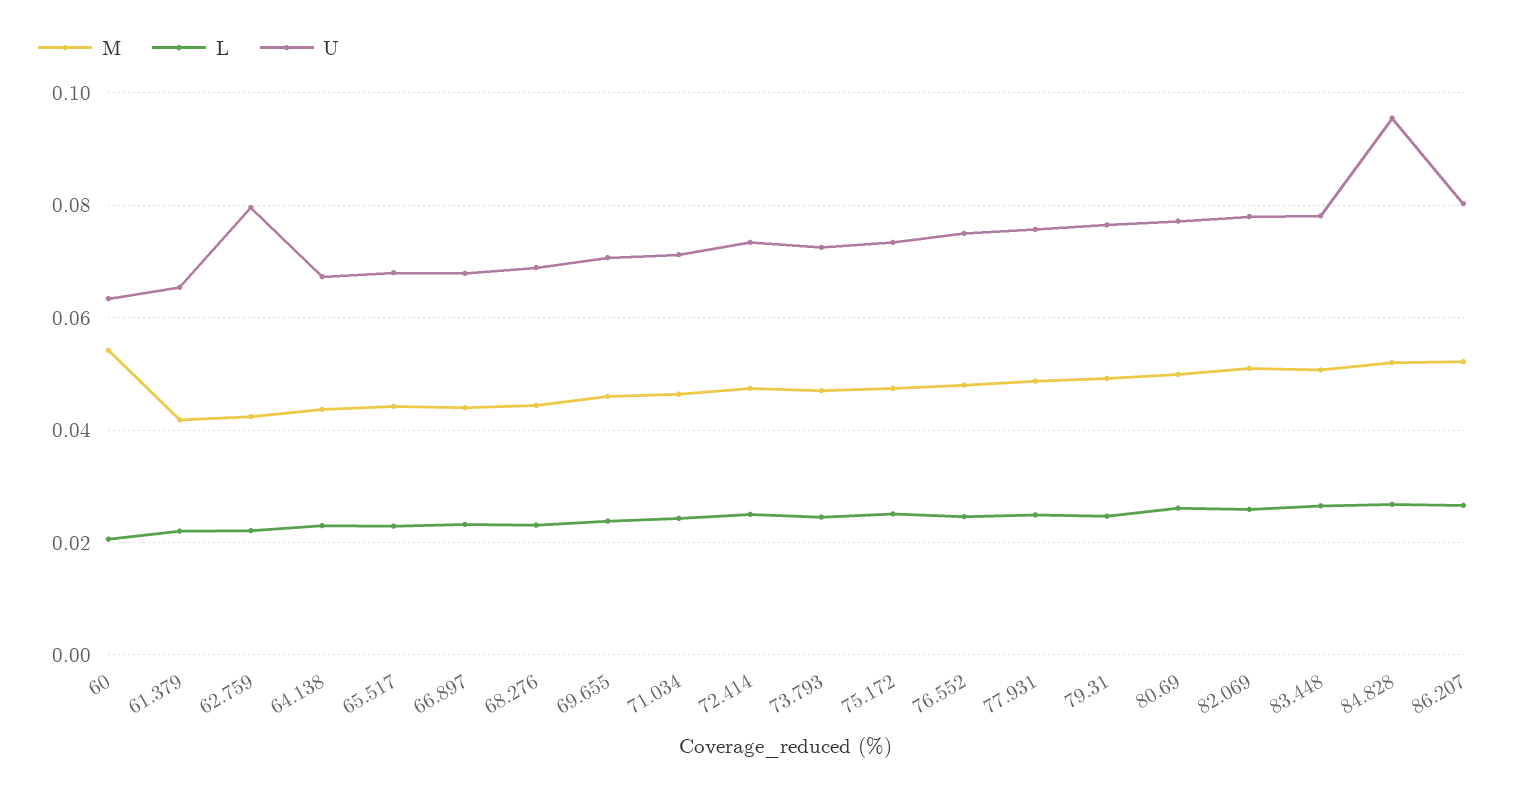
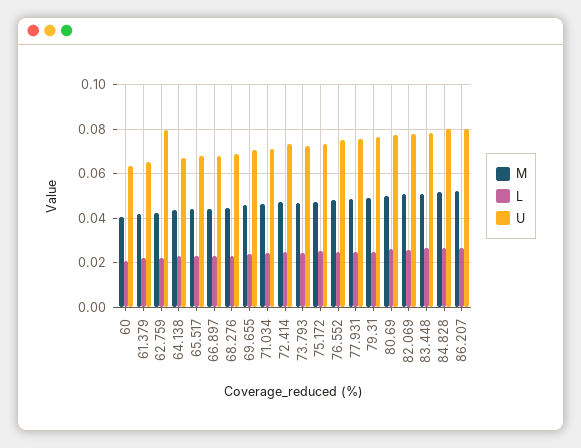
  {
    "M": {
-     "60": 0.054,
+     "60": 0.04,
      "61.379": 0.042,
      "62.759": 0.042,
      "64.138": 0.044,
      "65.517": 0.044,
      "66.897": 0.044,
      "68.276": 0.044,
      "69.655": 0.046,
      "71.034": 0.046,
      "72.414": 0.048,
      "73.793": 0.048,
      "75.172": 0.048,
      "76.552": 0.048,
      "77.931": 0.048,
      "79.31": 0.05,
      "80.69": 0.05,
      "82.069": 0.052,
      "83.448": 0.05,
      "84.828": 0.052,
      "86.207": 0.052
    },
    "L": {
      "60": 0.02,
      "61.379": 0.022,
      "62.759": 0.022,
      "64.138": 0.024,
      "65.517": 0.022,
      "66.897": 0.024,
      "68.276": 0.024,
      "69.655": 0.024,
      "71.034": 0.024,
      "72.414": 0.026,
      "73.793": 0.024,
      "75.172": 0.026,
      "76.552": 0.024,
      "77.931": 0.024,
      "79.31": 0.024,
      "80.69": 0.026,
      "82.069": 0.026,
      "83.448": 0.026,
      "84.828": 0.026,
      "86.207": 0.026
    },
    "U": {
      "60": 0.064,
      "61.379": 0.066,
      "62.759": 0.08,
      "64.138": 0.068,
      "65.517": 0.068,
      "66.897": 0.068,
      "68.276": 0.068,
      "69.655": 0.07,
      "71.034": 0.072,
      "72.414": 0.074,
      "73.793": 0.072,
      "75.172": 0.074,
      "76.552": 0.076,
      "77.931": 0.076,
      "79.31": 0.076,
      "80.69": 0.078,
      "82.069": 0.078,
      "83.448": 0.078,
-     "84.828": 0.096,
+     "84.828": 0.08,
      "86.207": 0.08
    }
  }

